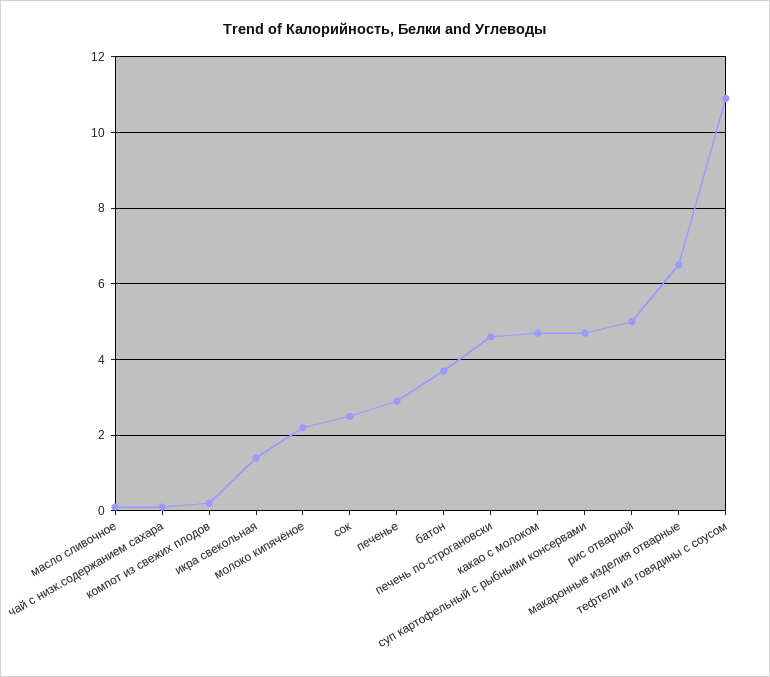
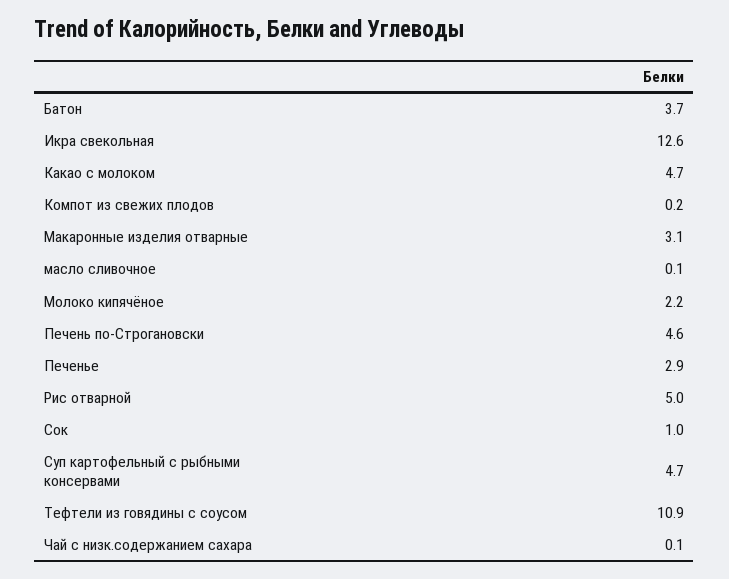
  {
    "масло сливочное": 0.1,
    "чай с низк.содержанием сахара": 0.1,
    "компот из свежих плодов": 0.2,
-   "икра свекольная": 1.5,
+   "икра свекольная": 12.6,
    "молоко кипячёное": 2.2,
-   "сок": 2.5,
+   "сок": 1,
    "печенье": 2.9,
    "батон": 3.7,
    "печень по-строгановски": 4.6,
    "какао с молоком": 4.7,
    "суп картофельный с рыбными консервами": 4.7,
    "рис отварной": 5,
-   "макаронные изделия отварные": 6.5,
+   "макаронные изделия отварные": 3.1,
    "тефтели из говядины с соусом": 10.9
  }

